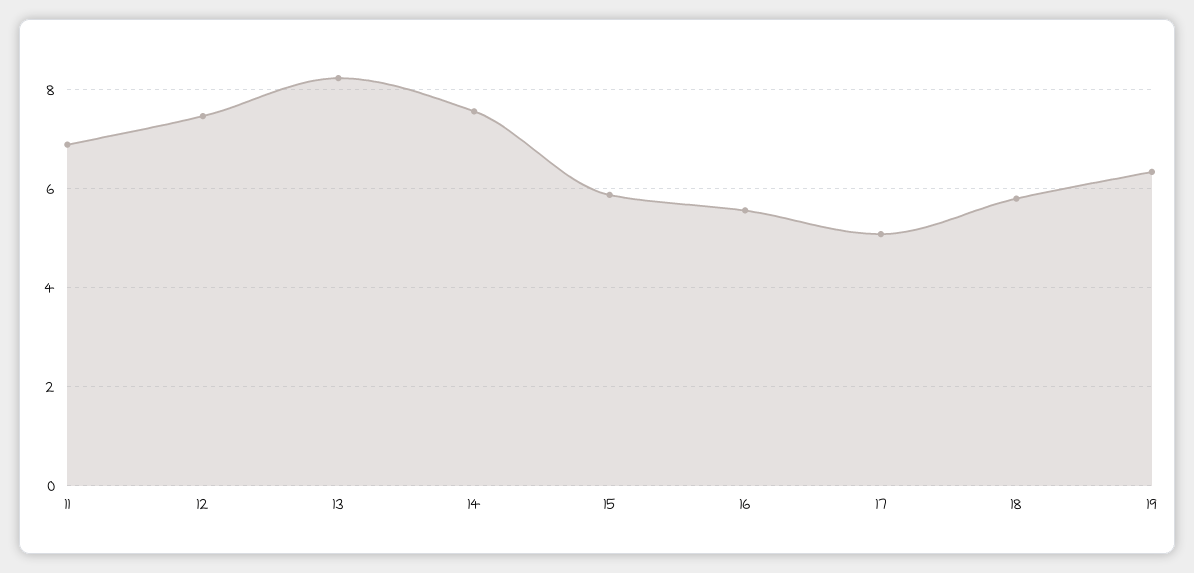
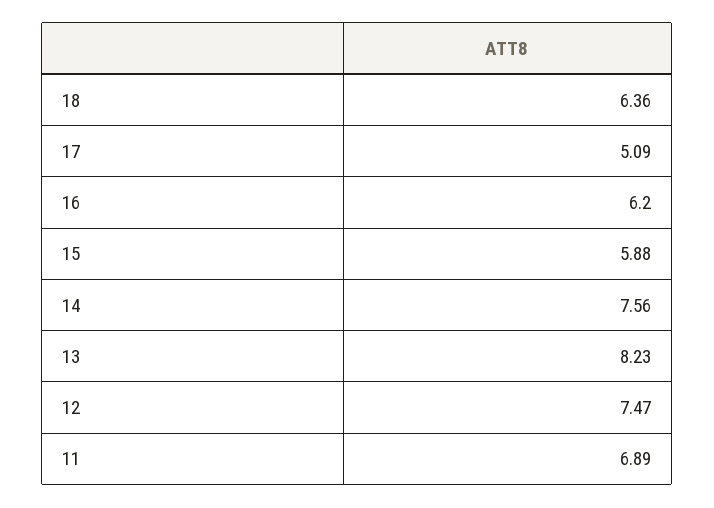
  {
    "11": 6.89,
    "12": 7.47,
    "13": 8.23,
    "14": 7.56,
    "15": 5.88,
-   "16": 5.6,
+   "16": 6.2,
    "17": 5.09,
-   "18": 5.8,
+   "18": 6.36
-   "19": 6.4
  }

